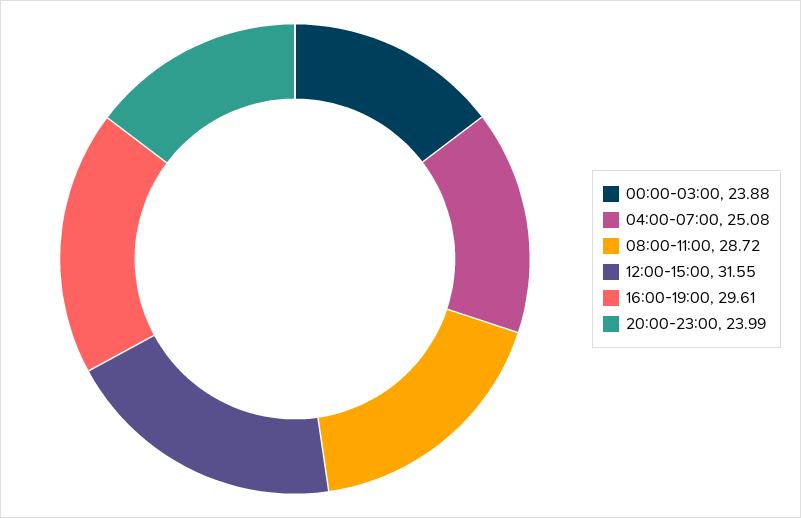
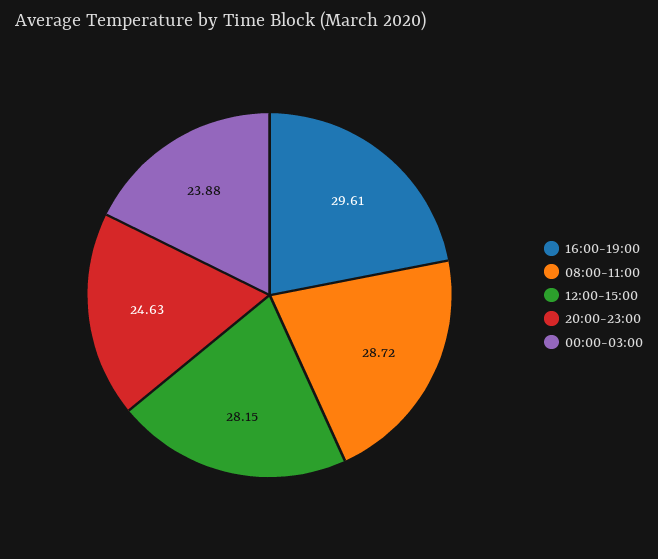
  {
    "00:00-03:00": 23.88,
-   "04:00-07:00": 25.08,
    "08:00-11:00": 28.72,
-   "12:00-15:00": 31.55,
+   "12:00-15:00": 28.15,
    "16:00-19:00": 29.61,
-   "20:00-23:00": 23.99
+   "20:00-23:00": 24.63
  }

